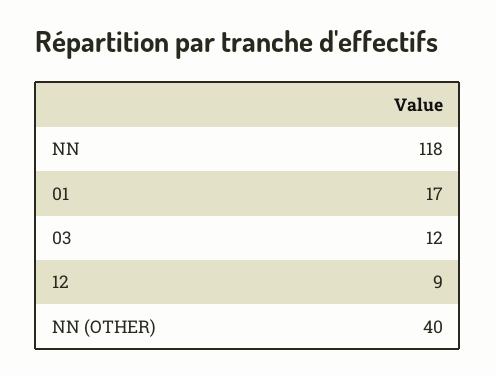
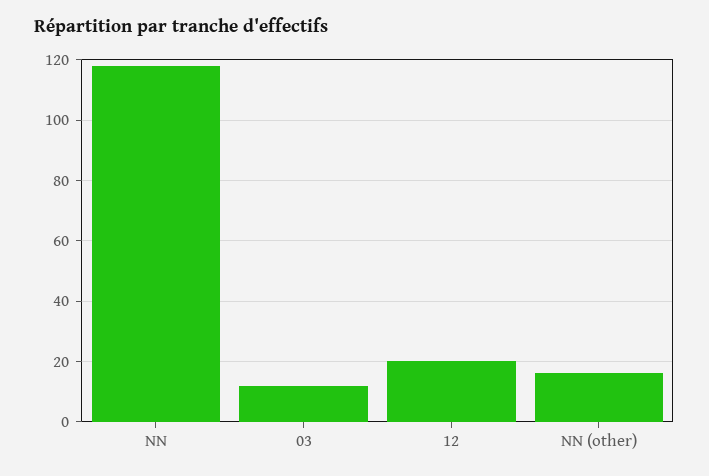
  {
    "NN": 118,
-   "01": 17,
    "03": 12,
-   "12": 9,
+   "12": 20,
-   "NN (OTHER)": 40
+   "NN (OTHER)": 15
  }

